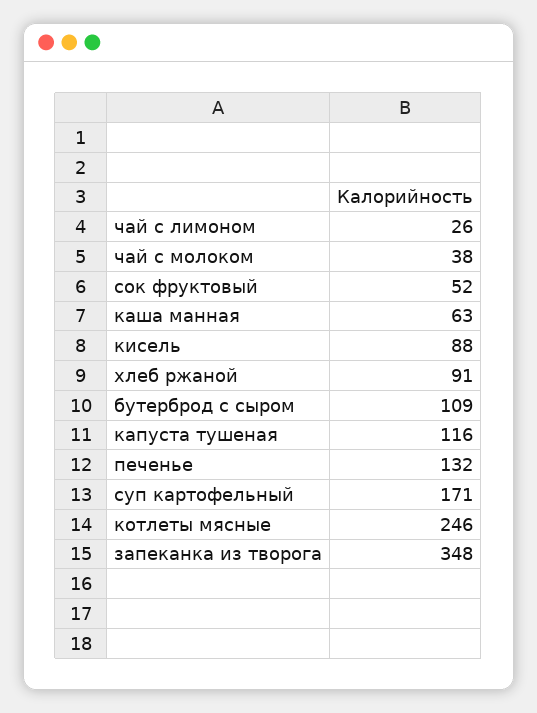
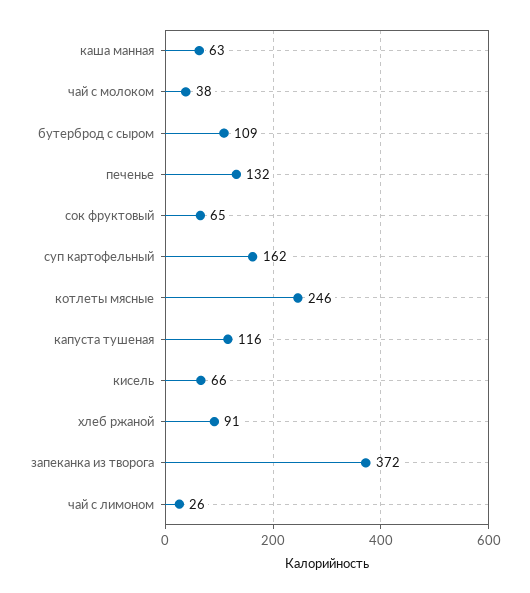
  {
    "чай с лимоном": 26,
    "чай с молоком": 38,
-   "сок фруктовый": 52,
+   "сок фруктовый": 65,
    "каша манная": 63,
-   "кисель": 88,
+   "кисель": 66,
    "хлеб ржаной": 91,
    "бутерброд с сыром": 109,
    "капуста тушеная": 116,
    "печенье": 132,
-   "суп картофельный": 171,
+   "суп картофельный": 162,
    "котлеты мясные": 246,
-   "запеканка из творога": 348
+   "запеканка из творога": 372
  }

